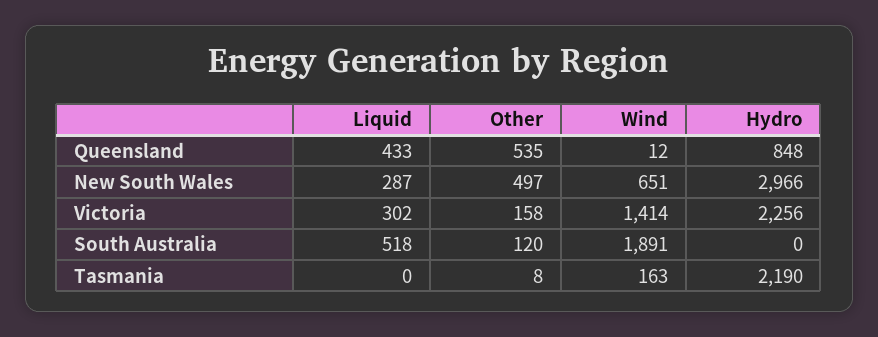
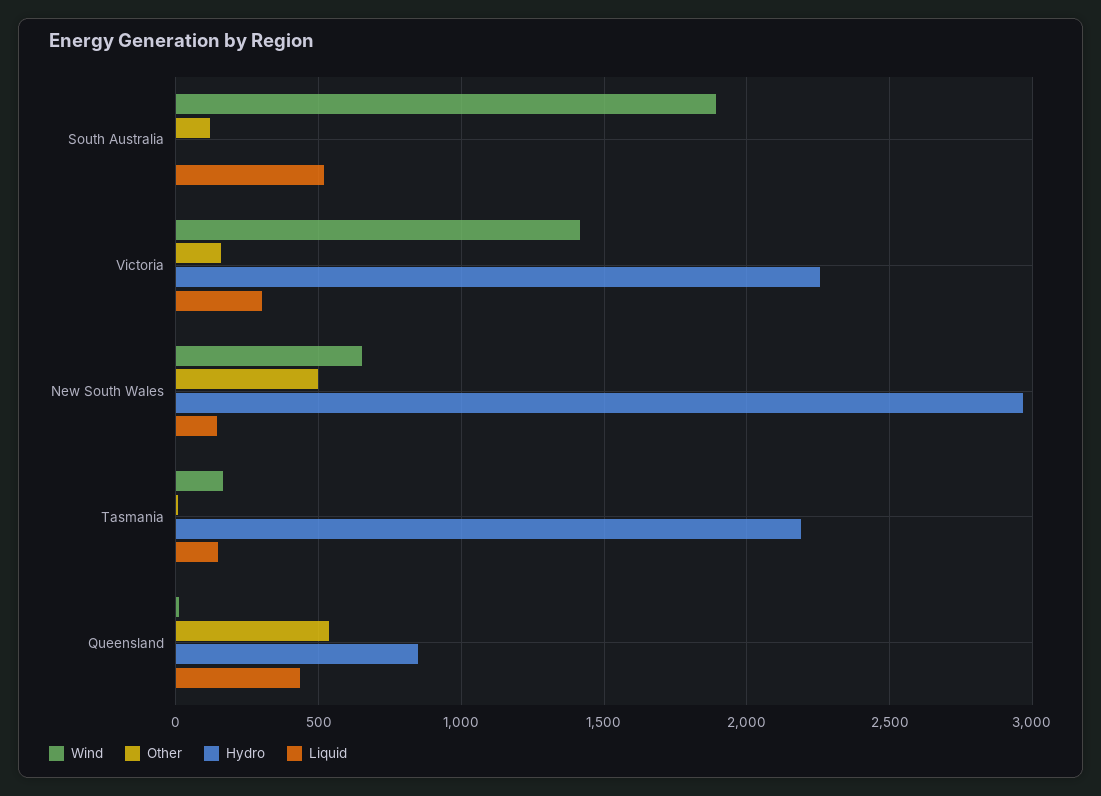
  {
    "Liquid": {
      "Queensland": 433,
-     "New South Wales": 287,
+     "New South Wales": 150,
      "Victoria": 302,
      "South Australia": 518,
-     "Tasmania": 0
+     "Tasmania": 150
    },
    "Other": {
      "Queensland": 535,
      "New South Wales": 497,
      "Victoria": 158,
      "South Australia": 120,
      "Tasmania": 8
    },
    "Wind": {
      "Queensland": 12,
      "New South Wales": 651,
      "Victoria": 1414,
      "South Australia": 1891,
      "Tasmania": 163
    },
    "Hydro": {
      "Queensland": 848,
      "New South Wales": 2966,
      "Victoria": 2256,
      "South Australia": 0,
      "Tasmania": 2190
    }
  }

